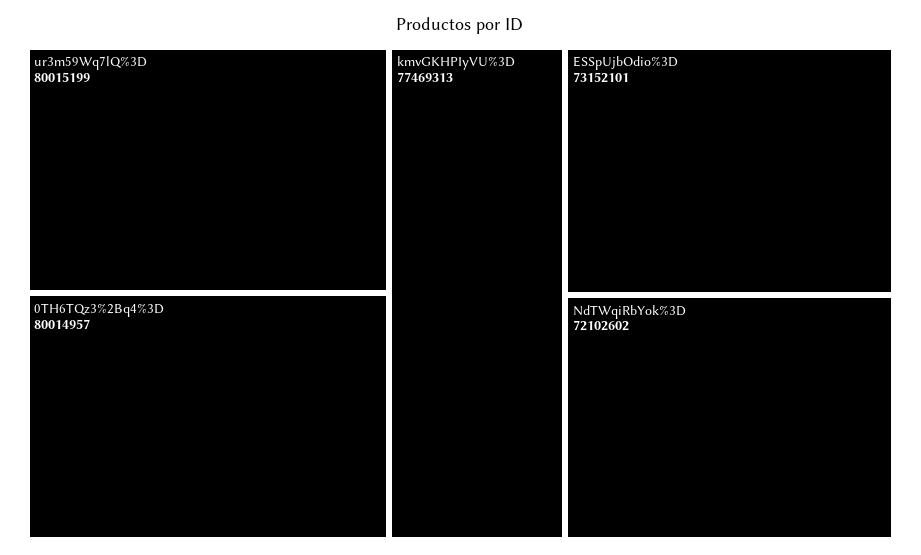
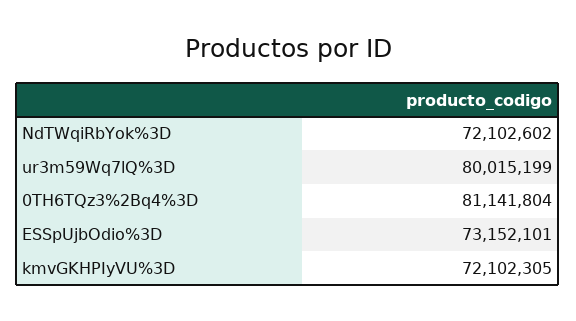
  {
    "ur3m59Wq7lQ%3D": 80015199,
-   "0TH6TQz3%2Bq4%3D": 80014957,
+   "0TH6TQz3%2Bq4%3D": 81141804,
-   "kmvGKHPIyVU%3D": 77469313,
+   "kmvGKHPIyVU%3D": 72102305,
    "ESSpUjbOdio%3D": 73152101,
    "NdTWqiRbYok%3D": 72102602
  }

